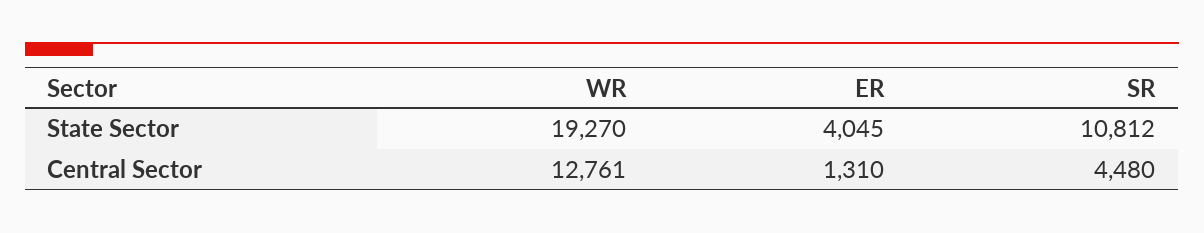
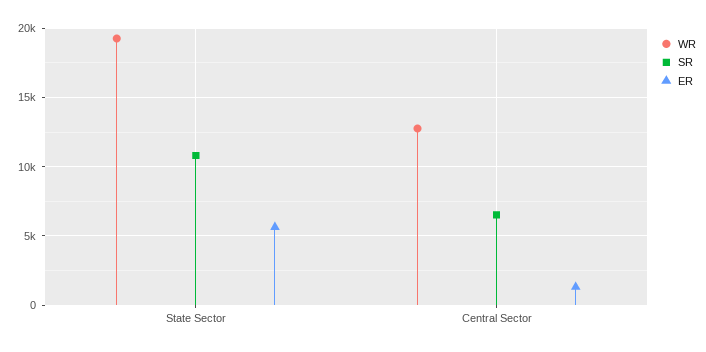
  {
    "WR": {
      "State Sector": 19270,
      "Central Sector": 12761
    },
    "ER": {
-     "State Sector": 4045,
+     "State Sector": 5500,
      "Central Sector": 1310
    },
    "SR": {
      "State Sector": 10812,
-     "Central Sector": 4480
+     "Central Sector": 6500
    }
  }

